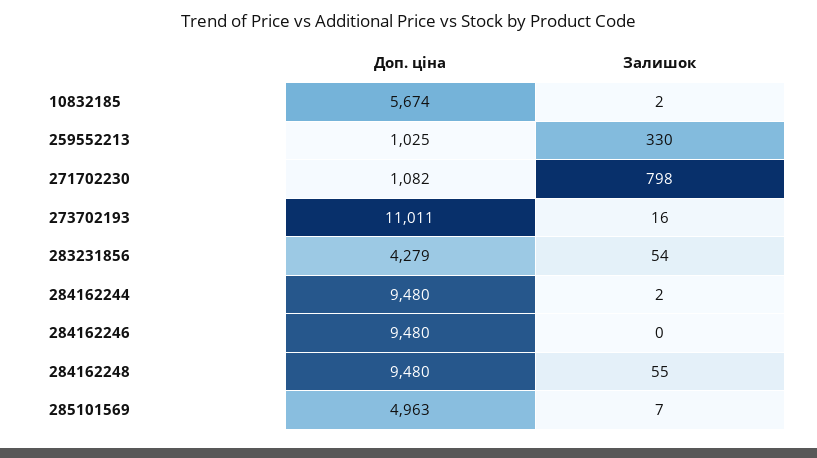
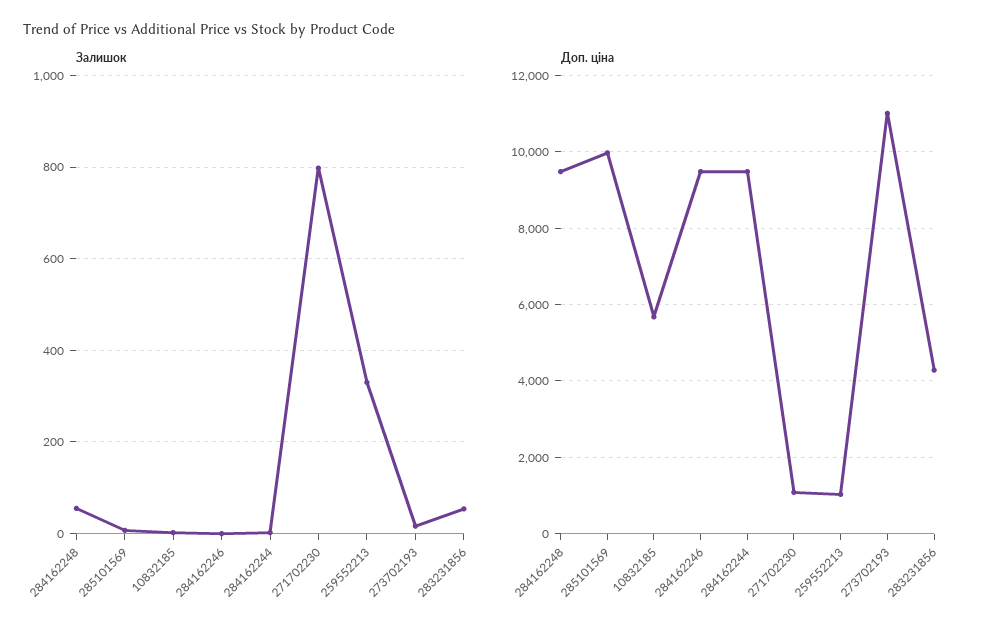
  {
    "Доп. ціна": {
      "10832185": 5674,
      "259552213": 1025,
      "271702230": 1082,
      "273702193": 11011,
      "283231856": 4279,
      "284162244": 9480,
      "284162246": 9480,
      "284162248": 9480,
-     "285101569": 4963
+     "285101569": 10000
    },
    "Залишок": {
      "10832185": 2,
      "259552213": 330,
      "271702230": 798,
      "273702193": 16,
      "283231856": 54,
      "284162244": 2,
      "284162246": 0,
      "284162248": 55,
      "285101569": 7
    }
  }

